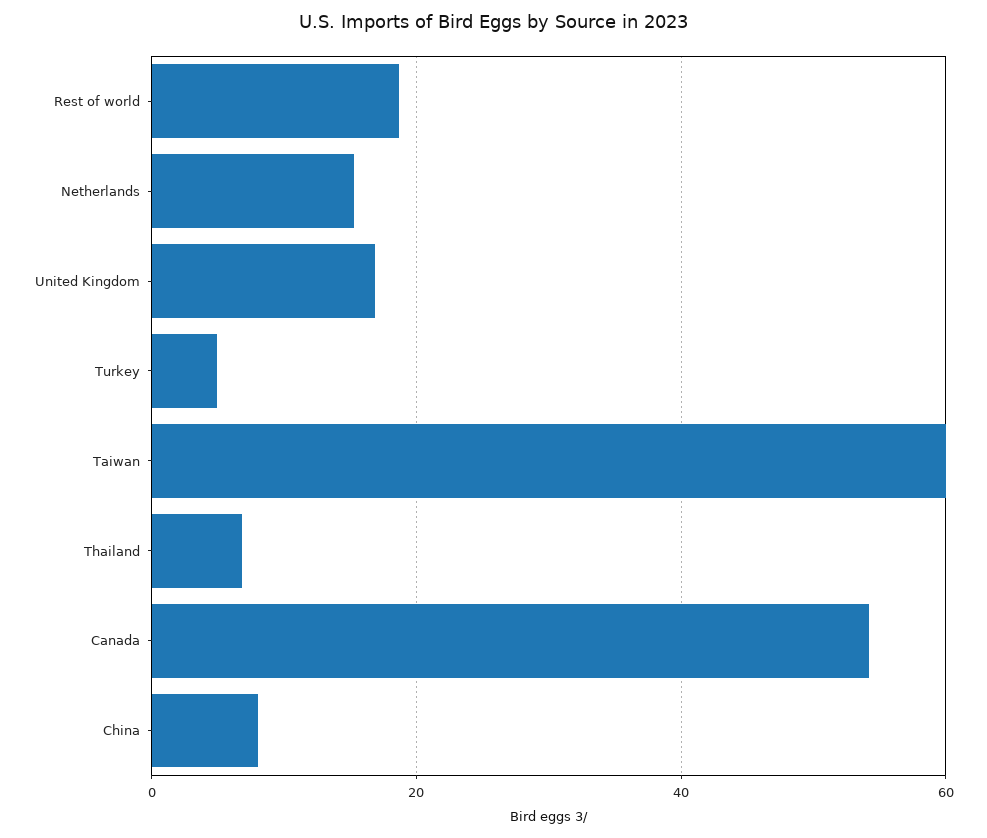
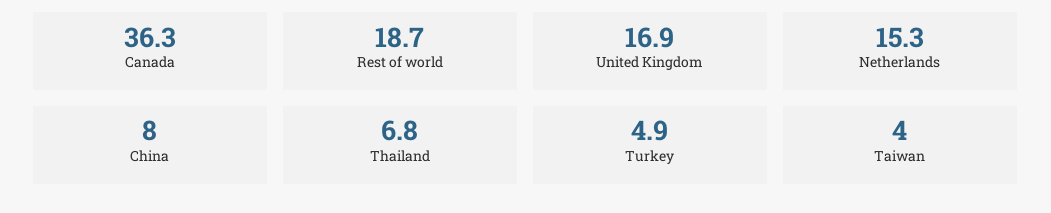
  {
    "Rest of world": 18.7,
    "Netherlands": 15.3,
    "United Kingdom": 16.9,
    "Turkey": 4.9,
-   "Taiwan": 60,
+   "Taiwan": 4,
    "Thailand": 6.8,
-   "Canada": 54,
+   "Canada": 36.3,
    "China": 8
  }

